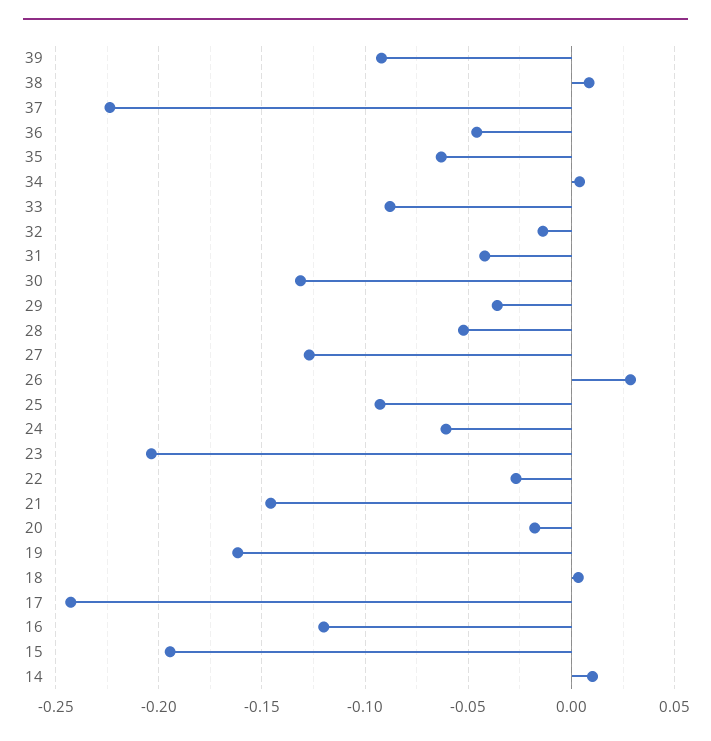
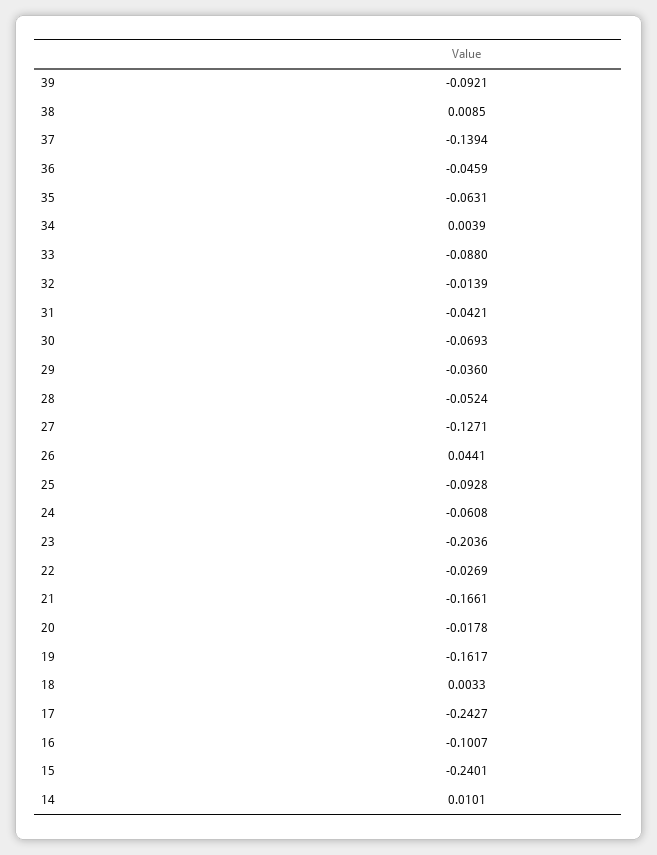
  {
    "39": -0.0921,
    "38": 0.0085,
-   "37": -0.225,
+   "37": -0.1394,
    "36": -0.0459,
    "35": -0.0631,
    "34": 0.0039,
    "33": -0.088,
    "32": -0.0139,
    "31": -0.0421,
-   "30": -0.13,
+   "30": -0.0693,
    "29": -0.036,
    "28": -0.0524,
    "27": -0.1271,
-   "26": 0.03,
+   "26": 0.0441,
    "25": -0.0928,
    "24": -0.0608,
    "23": -0.2036,
    "22": -0.0269,
-   "21": -0.145,
+   "21": -0.1661,
    "20": -0.0178,
    "19": -0.1617,
    "18": 0.0033,
    "17": -0.2427,
-   "16": -0.12,
+   "16": -0.1007,
-   "15": -0.195,
+   "15": -0.2401,
    "14": 0.0101
  }

